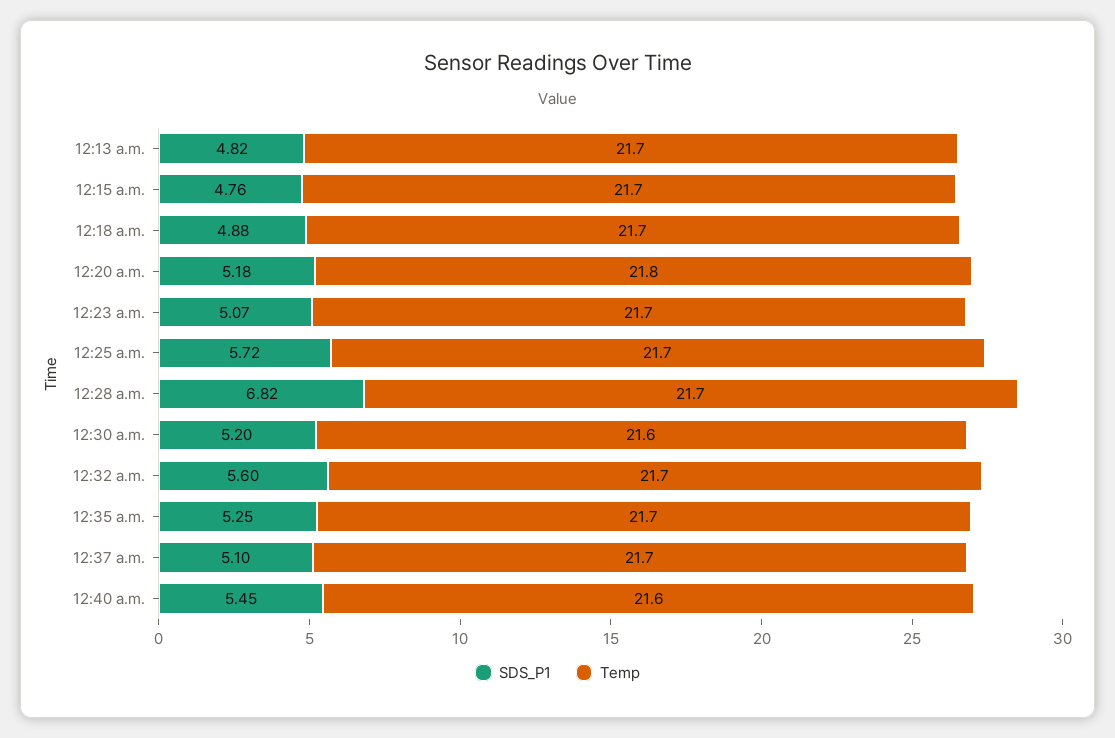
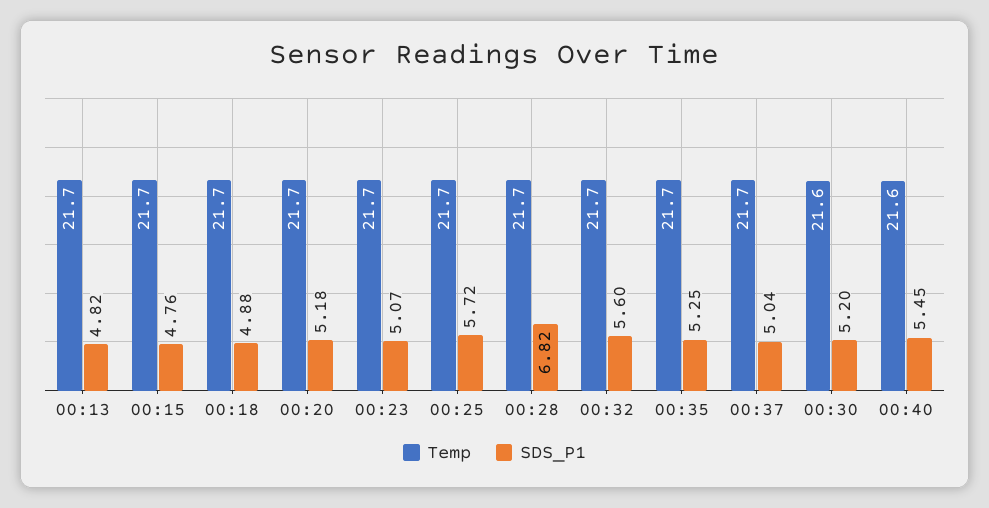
  {
    "SDS_P1": {
      "12:13 a.m.": 4.82,
      "12:15 a.m.": 4.76,
      "12:18 a.m.": 4.88,
      "12:20 a.m.": 5.18,
      "12:23 a.m.": 5.07,
      "12:25 a.m.": 5.72,
      "12:28 a.m.": 6.82,
      "12:30 a.m.": 5.2,
      "12:32 a.m.": 5.6,
      "12:35 a.m.": 5.25,
-     "12:37 a.m.": 5.1,
+     "12:37 a.m.": 5.04,
      "12:40 a.m.": 5.45
    },
    "Temp": {
      "12:13 a.m.": 21.7,
      "12:15 a.m.": 21.7,
      "12:18 a.m.": 21.7,
-     "12:20 a.m.": 21.8,
+     "12:20 a.m.": 21.7,
      "12:23 a.m.": 21.7,
      "12:25 a.m.": 21.7,
      "12:28 a.m.": 21.7,
      "12:30 a.m.": 21.6,
      "12:32 a.m.": 21.7,
      "12:35 a.m.": 21.7,
      "12:37 a.m.": 21.7,
      "12:40 a.m.": 21.6
    }
  }

